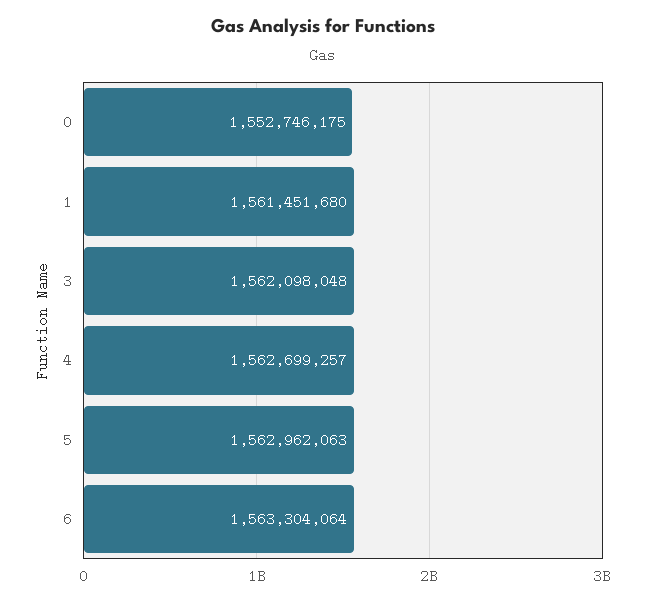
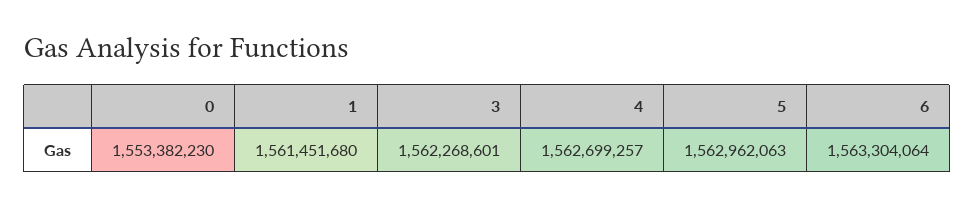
  {
-   "0": 1552746175,
+   "0": 1553382230,
    "1": 1561451680,
-   "3": 1562098048,
+   "3": 1562268601,
    "4": 1562699257,
    "5": 1562962063,
    "6": 1563304064
  }

